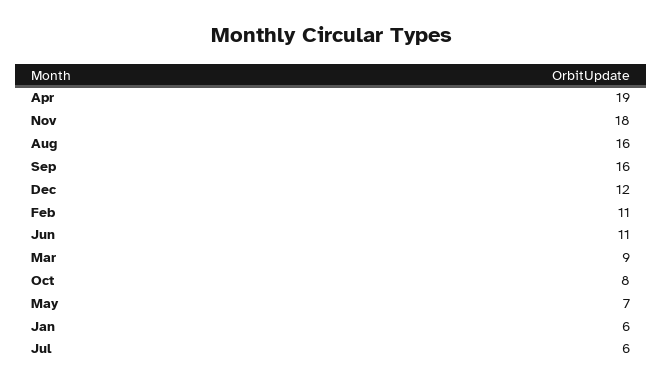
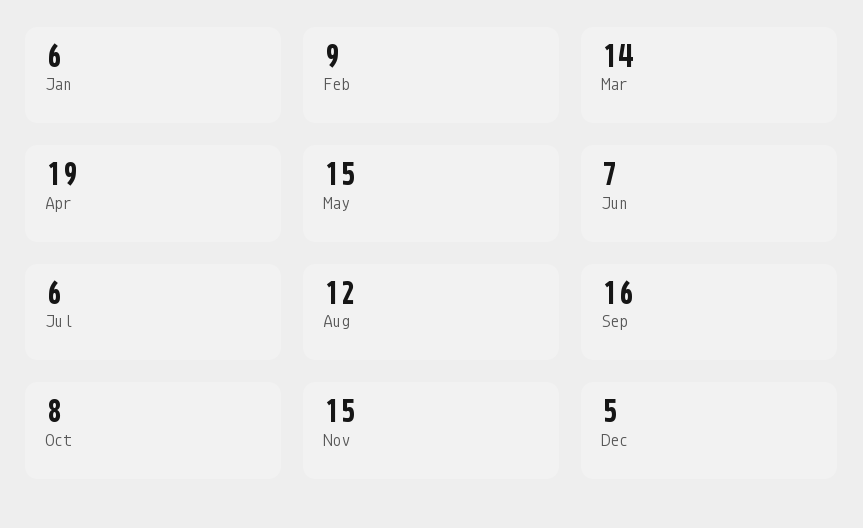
  {
    "Apr": 19,
-   "Nov": 18,
+   "Nov": 15,
-   "Aug": 16,
+   "Aug": 12,
    "Sep": 16,
-   "Dec": 12,
+   "Dec": 5,
-   "Feb": 11,
+   "Feb": 9,
-   "Jun": 11,
+   "Jun": 7,
-   "Mar": 9,
+   "Mar": 14,
    "Oct": 8,
-   "May": 7,
+   "May": 15,
    "Jan": 6,
    "Jul": 6
  }

